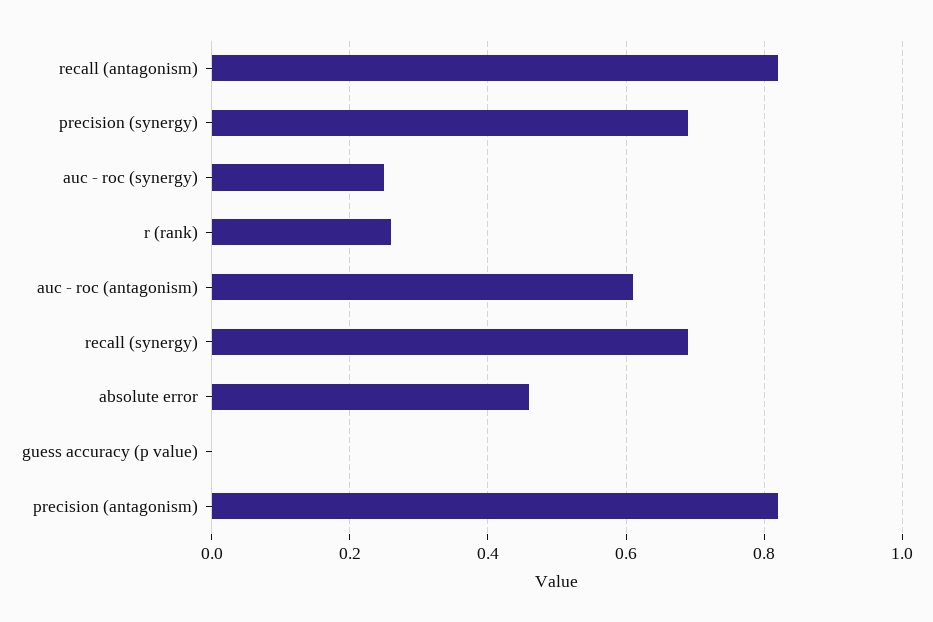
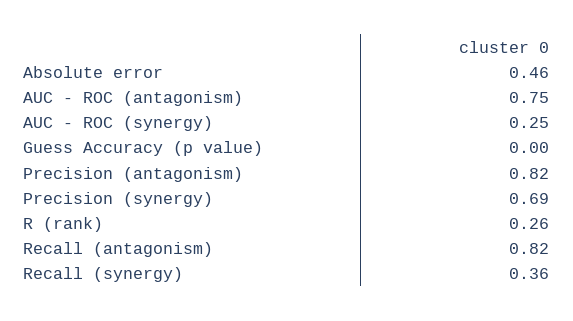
  {
    "recall (antagonism)": 0.82,
    "precision (synergy)": 0.69,
    "auc - roc (synergy)": 0.25,
    "r (rank)": 0.26,
-   "auc - roc (antagonism)": 0.6,
+   "auc - roc (antagonism)": 0.75,
-   "recall (synergy)": 0.7,
+   "recall (synergy)": 0.36,
    "absolute error": 0.46,
    "guess accuracy (p value)": 0,
    "precision (antagonism)": 0.82
  }

